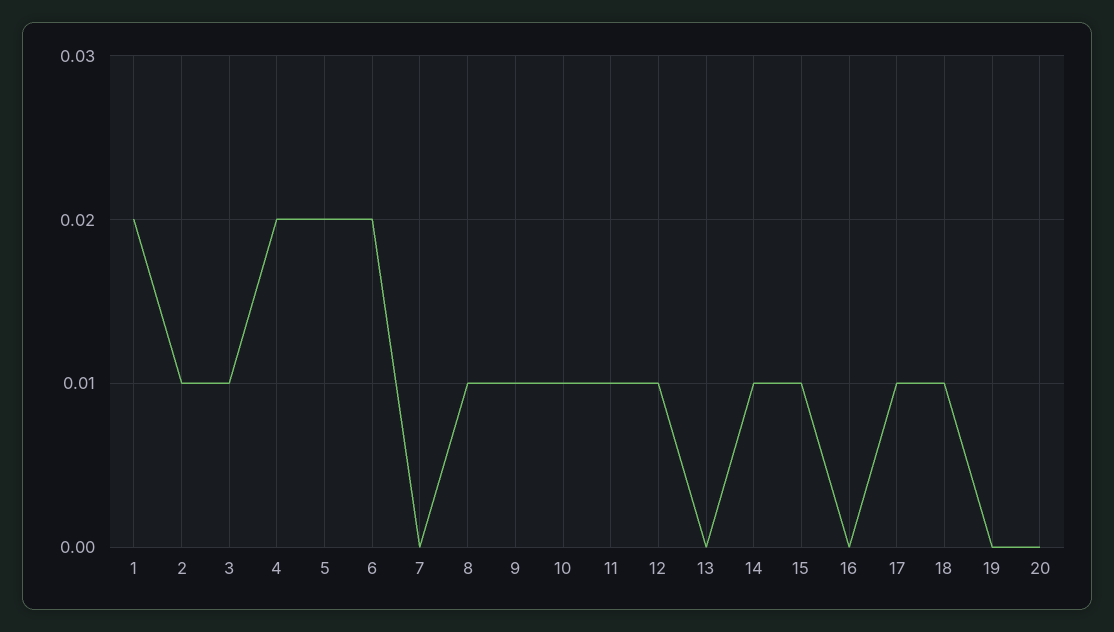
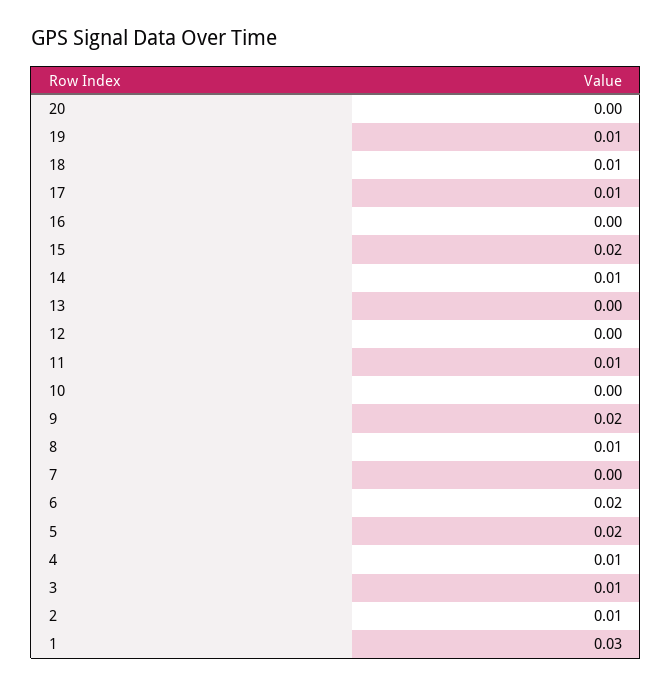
  {
-   "1": 0.02,
+   "1": 0.03,
    "2": 0.01,
    "3": 0.01,
-   "4": 0.02,
+   "4": 0.01,
    "5": 0.02,
    "6": 0.02,
    "7": 0,
    "8": 0.01,
-   "9": 0.01,
+   "9": 0.02,
-   "10": 0.01,
+   "10": 0,
    "11": 0.01,
-   "12": 0.01,
+   "12": 0,
    "13": 0,
    "14": 0.01,
-   "15": 0.01,
+   "15": 0.02,
    "16": 0,
    "17": 0.01,
    "18": 0.01,
-   "19": 0,
+   "19": 0.01,
    "20": 0
  }

